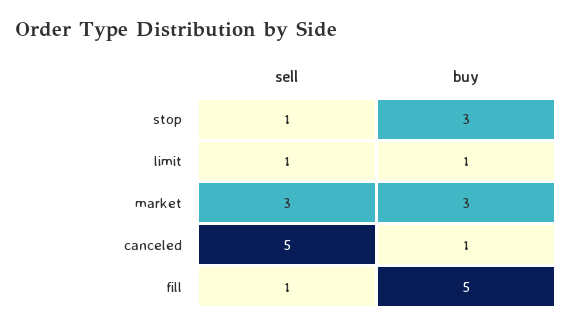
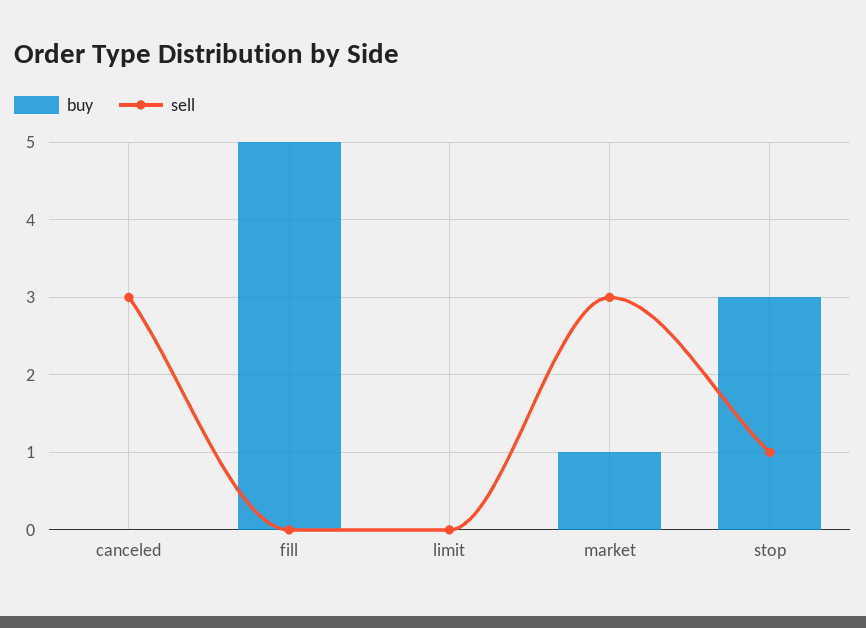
  {
    "sell": {
      "stop": 1,
-     "limit": 1,
+     "limit": 0,
      "market": 3,
-     "canceled": 5,
+     "canceled": 3,
-     "fill": 1
+     "fill": 0
    },
    "buy": {
      "stop": 3,
-     "limit": 1,
+     "limit": 0,
-     "market": 3,
+     "market": 1,
-     "canceled": 1,
+     "canceled": 0,
      "fill": 5
    }
  }

